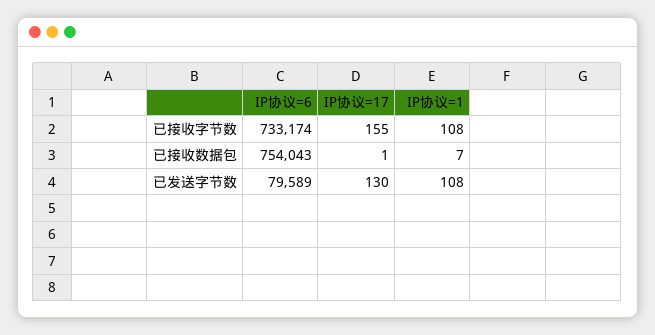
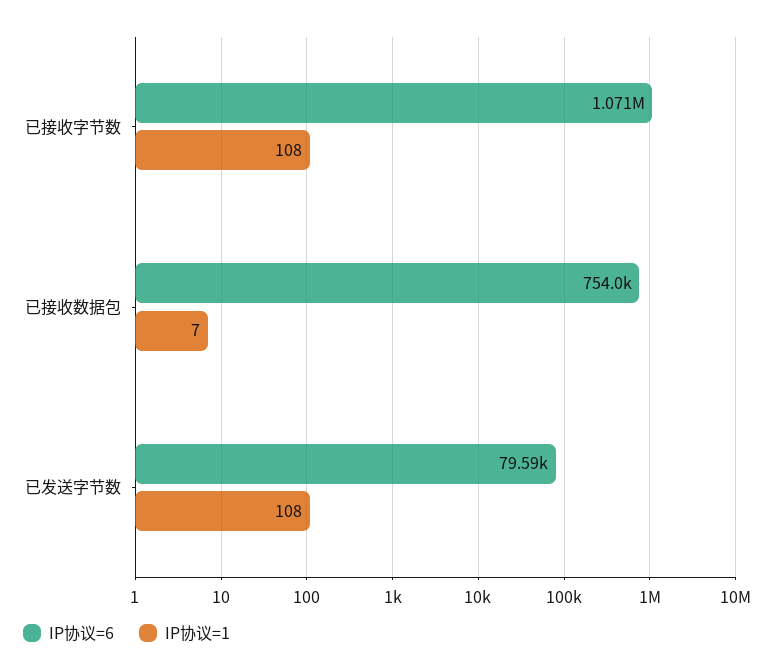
  {
    "IP协议=6": {
-     "已接收字节数": 733174,
+     "已接收字节数": 1071000,
      "已接收数据包": 754043,
      "已发送字节数": 79589
    },
-   "IP协议=17": {
-     "已接收字节数": 155,
-     "已接收数据包": 1,
-     "已发送字节数": 130
-   },
    "IP协议=1": {
      "已接收字节数": 108,
      "已接收数据包": 7,
      "已发送字节数": 108
    }
  }

